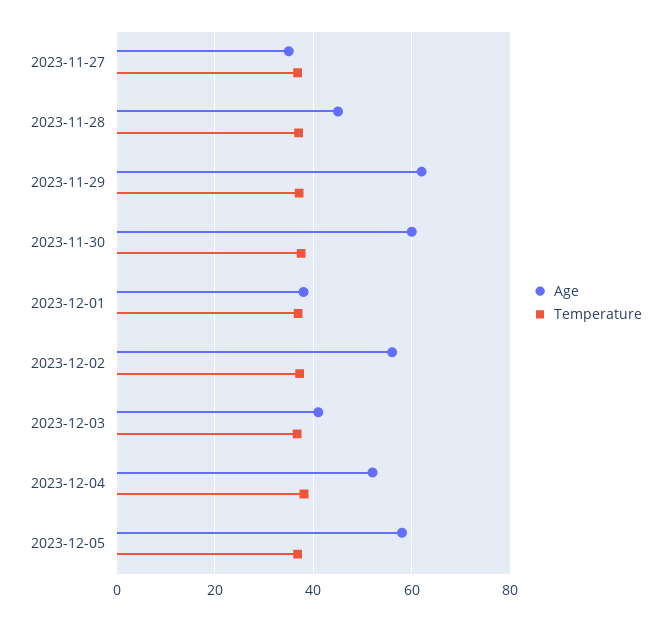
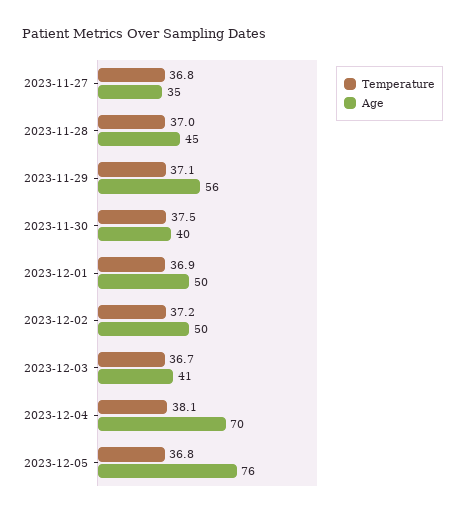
  {
    "Age": {
      "2023-11-27": 35,
      "2023-11-28": 45,
-     "2023-11-29": 62,
+     "2023-11-29": 56,
-     "2023-11-30": 60,
+     "2023-11-30": 40,
-     "2023-12-01": 38,
+     "2023-12-01": 50,
-     "2023-12-02": 56,
+     "2023-12-02": 50,
      "2023-12-03": 41,
-     "2023-12-04": 52,
+     "2023-12-04": 70,
-     "2023-12-05": 58
+     "2023-12-05": 76
    },
    "Temperature": {
      "2023-11-27": 36.8,
      "2023-11-28": 37,
      "2023-11-29": 37.1,
      "2023-11-30": 37.5,
      "2023-12-01": 36.9,
      "2023-12-02": 37.2,
      "2023-12-03": 36.7,
      "2023-12-04": 38.1,
      "2023-12-05": 36.8
    }
  }

